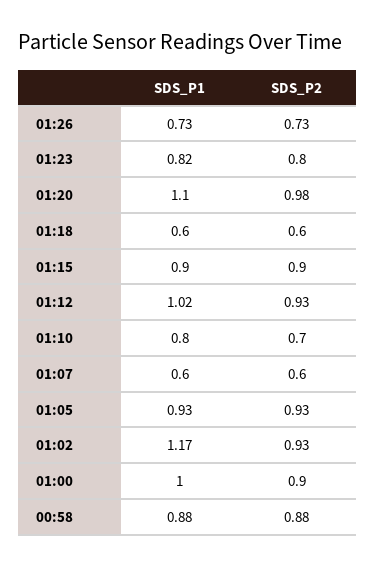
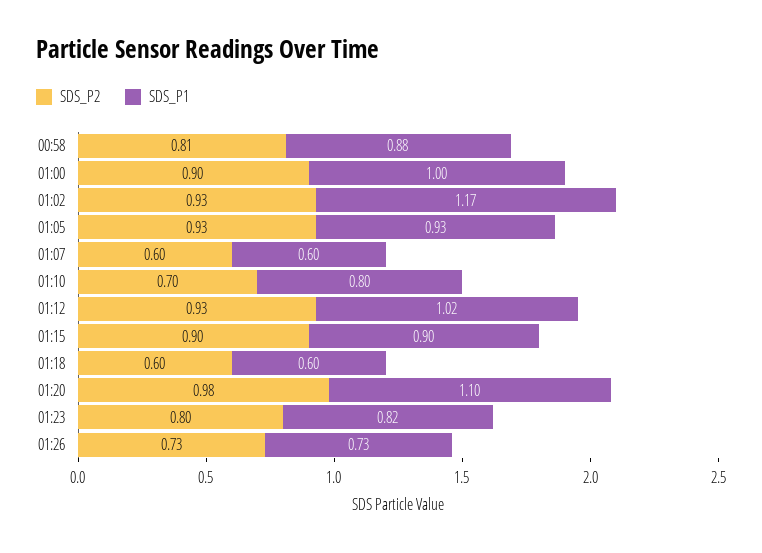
  {
    "SDS_P1": {
      "01:26": 0.73,
      "01:23": 0.82,
      "01:20": 1.1,
      "01:18": 0.6,
      "01:15": 0.9,
      "01:12": 1.02,
      "01:10": 0.8,
      "01:07": 0.6,
      "01:05": 0.93,
      "01:02": 1.17,
      "01:00": 1,
      "00:58": 0.88
    },
    "SDS_P2": {
      "01:26": 0.73,
      "01:23": 0.8,
      "01:20": 0.98,
      "01:18": 0.6,
      "01:15": 0.9,
      "01:12": 0.93,
      "01:10": 0.7,
      "01:07": 0.6,
      "01:05": 0.93,
      "01:02": 0.93,
      "01:00": 0.9,
-     "00:58": 0.88
+     "00:58": 0.81
    }
  }

